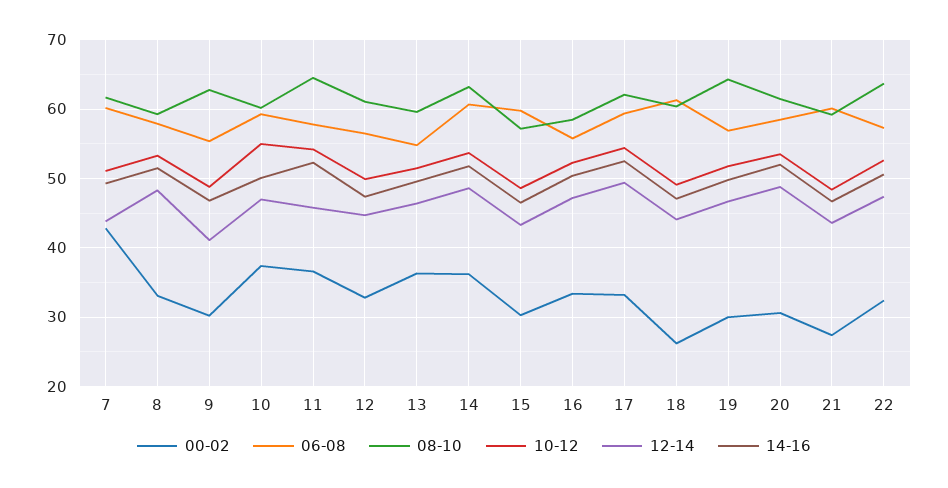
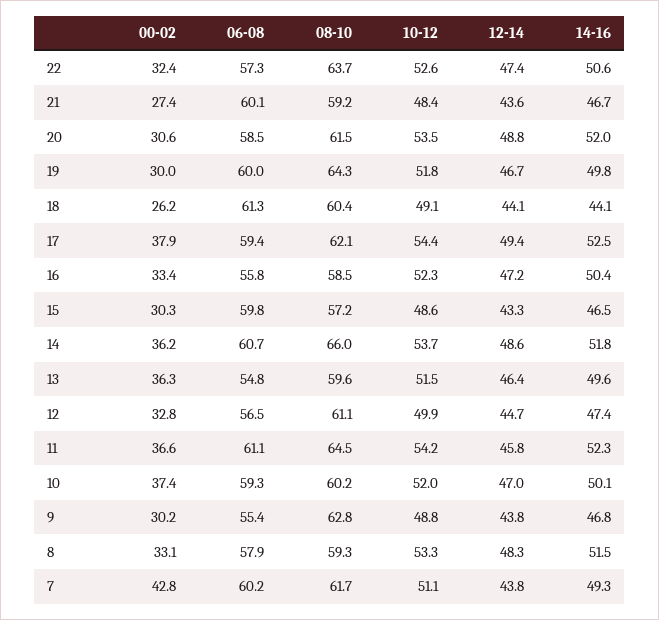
  {
    "00-02": {
      "7": 42.8,
      "8": 33.1,
      "9": 30.2,
      "10": 37.4,
      "11": 36.6,
      "12": 32.8,
      "13": 36.3,
      "14": 36.2,
      "15": 30.3,
      "16": 33.4,
-     "17": 33,
+     "17": 37.9,
      "18": 26.2,
      "19": 30,
      "20": 30.6,
      "21": 27.4,
      "22": 32.4
    },
    "06-08": {
      "7": 60.2,
      "8": 57.9,
      "9": 55.4,
      "10": 59.3,
-     "11": 58,
+     "11": 61.1,
      "12": 56.5,
      "13": 54.8,
      "14": 60.7,
      "15": 59.8,
      "16": 55.8,
      "17": 59.4,
      "18": 61.3,
-     "19": 57,
+     "19": 60,
      "20": 58.5,
      "21": 60.1,
      "22": 57.3
    },
    "08-10": {
      "7": 61.7,
      "8": 59.3,
      "9": 62.8,
      "10": 60.2,
      "11": 64.5,
      "12": 61.1,
      "13": 59.6,
-     "14": 63,
+     "14": 66,
      "15": 57.2,
      "16": 58.5,
      "17": 62.1,
      "18": 60.4,
      "19": 64.3,
      "20": 61.5,
      "21": 59.2,
      "22": 63.7
    },
    "10-12": {
      "7": 51.1,
      "8": 53.3,
      "9": 48.8,
-     "10": 55,
+     "10": 52,
      "11": 54.2,
      "12": 49.9,
      "13": 51.5,
      "14": 53.7,
      "15": 48.6,
      "16": 52.3,
      "17": 54.4,
      "18": 49.1,
      "19": 51.8,
      "20": 53.5,
      "21": 48.4,
      "22": 52.6
    },
    "12-14": {
      "7": 43.8,
      "8": 48.3,
-     "9": 41,
+     "9": 43.8,
      "10": 47,
      "11": 45.8,
      "12": 44.7,
      "13": 46.4,
      "14": 48.6,
      "15": 43.3,
      "16": 47.2,
      "17": 49.4,
      "18": 44.1,
      "19": 46.7,
      "20": 48.8,
      "21": 43.6,
      "22": 47.4
    },
    "14-16": {
      "7": 49.3,
      "8": 51.5,
      "9": 46.8,
      "10": 50.1,
      "11": 52.3,
      "12": 47.4,
      "13": 49.6,
      "14": 51.8,
      "15": 46.5,
      "16": 50.4,
      "17": 52.5,
-     "18": 47,
+     "18": 44.1,
      "19": 49.8,
      "20": 52,
      "21": 46.7,
      "22": 50.6
    }
  }

